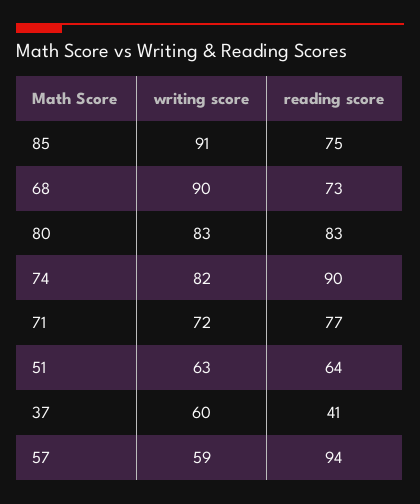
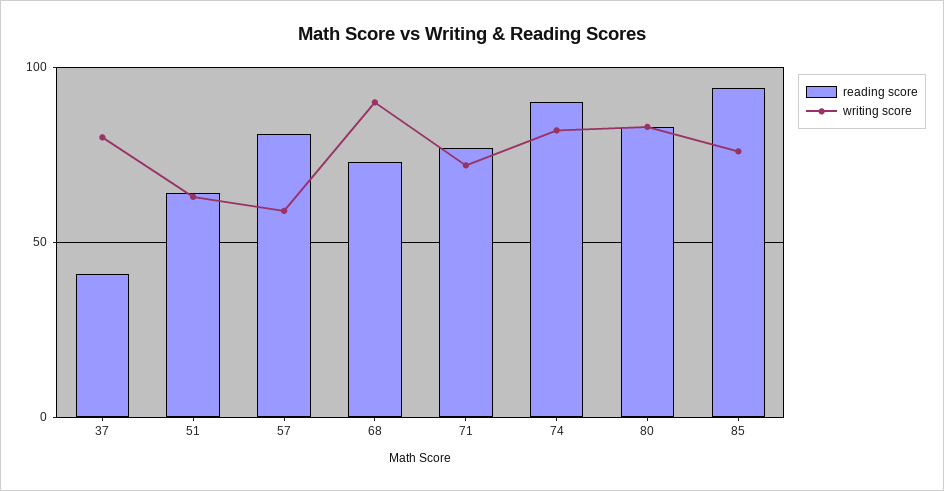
  {
    "writing score": {
-     "85": 91,
+     "85": 75,
      "68": 90,
      "80": 83,
      "74": 82,
      "71": 72,
      "51": 63,
-     "37": 60,
+     "37": 80,
      "57": 59
    },
    "reading score": {
-     "85": 75,
+     "85": 95,
      "68": 73,
      "80": 83,
      "74": 90,
      "71": 77,
      "51": 64,
      "37": 41,
-     "57": 94
+     "57": 80
    }
  }

